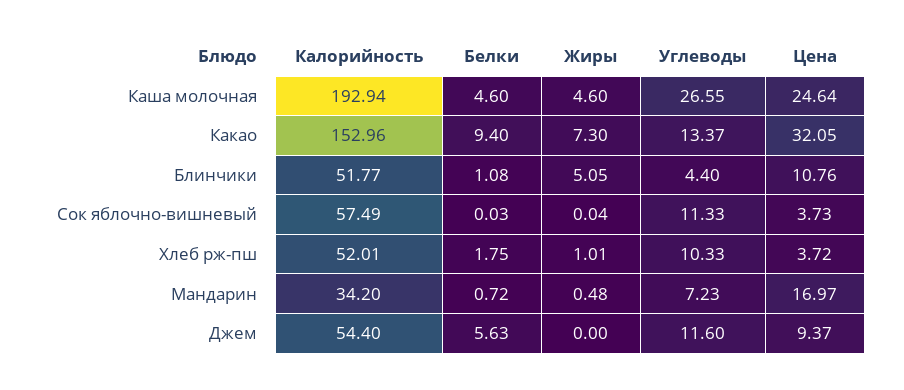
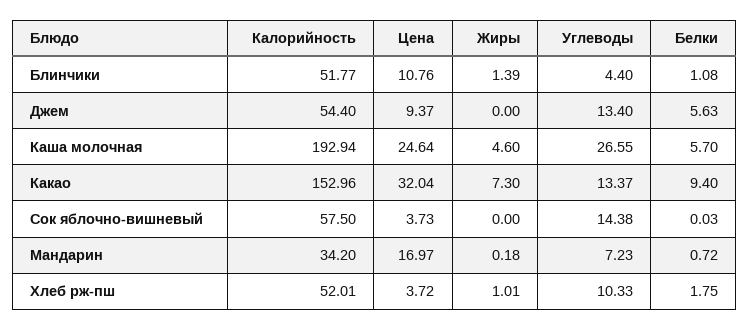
  {
    "Калорийность": {
      "Каша молочная": 192.94,
      "Какао": 152.96,
      "Блинчики": 51.77,
-     "Сок яблочно-вишневый": 57.49,
+     "Сок яблочно-вишневый": 57.5,
      "Хлеб рж-пш": 52.01,
      "Мандарин": 34.2,
      "Джем": 54.4
    },
    "Белки": {
-     "Каша молочная": 4.6,
+     "Каша молочная": 5.7,
      "Какао": 9.4,
      "Блинчики": 1.08,
      "Сок яблочно-вишневый": 0.03,
      "Хлеб рж-пш": 1.75,
      "Мандарин": 0.72,
      "Джем": 5.63
    },
    "Жиры": {
      "Каша молочная": 4.6,
      "Какао": 7.3,
-     "Блинчики": 5.05,
+     "Блинчики": 1.39,
-     "Сок яблочно-вишневый": 0.04,
+     "Сок яблочно-вишневый": 0,
      "Хлеб рж-пш": 1.01,
-     "Мандарин": 0.48,
+     "Мандарин": 0.18,
      "Джем": 0
    },
    "Углеводы": {
      "Каша молочная": 26.55,
      "Какао": 13.37,
      "Блинчики": 4.4,
-     "Сок яблочно-вишневый": 11.33,
+     "Сок яблочно-вишневый": 14.38,
      "Хлеб рж-пш": 10.33,
      "Мандарин": 7.23,
-     "Джем": 11.6
+     "Джем": 13.4
    },
    "Цена": {
      "Каша молочная": 24.64,
-     "Какао": 32.05,
+     "Какао": 32.04,
      "Блинчики": 10.76,
      "Сок яблочно-вишневый": 3.73,
      "Хлеб рж-пш": 3.72,
      "Мандарин": 16.97,
      "Джем": 9.37
    }
  }

